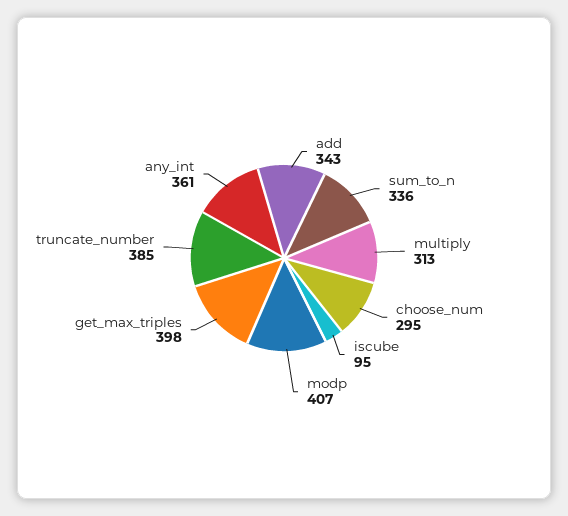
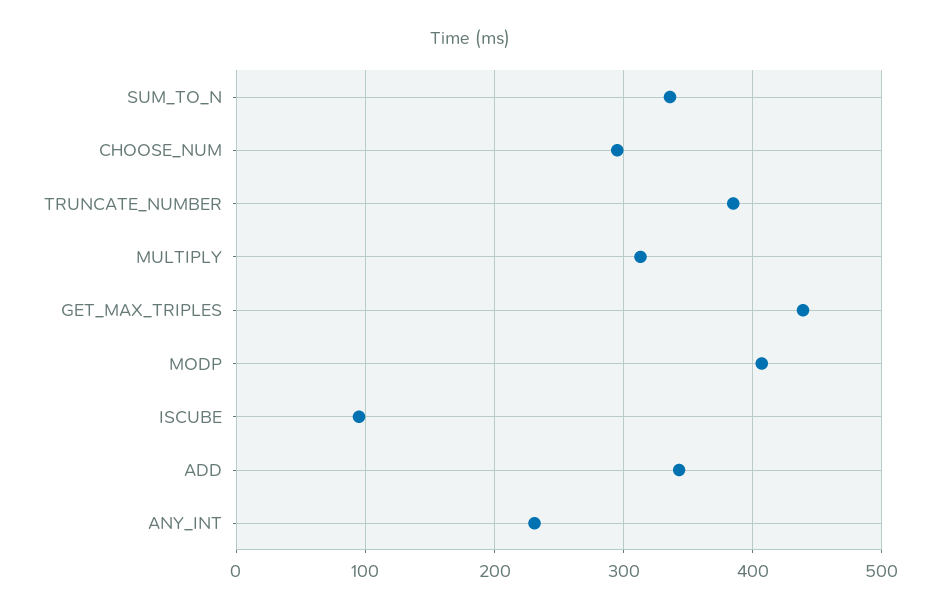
  {
    "add": 343,
    "sum_to_n": 336,
    "multiply": 313,
    "choose_num": 295,
    "iscube": 95,
    "modp": 407,
-   "get_max_triples": 398,
+   "get_max_triples": 440,
    "truncate_number": 385,
-   "any_int": 361
+   "any_int": 230
  }

